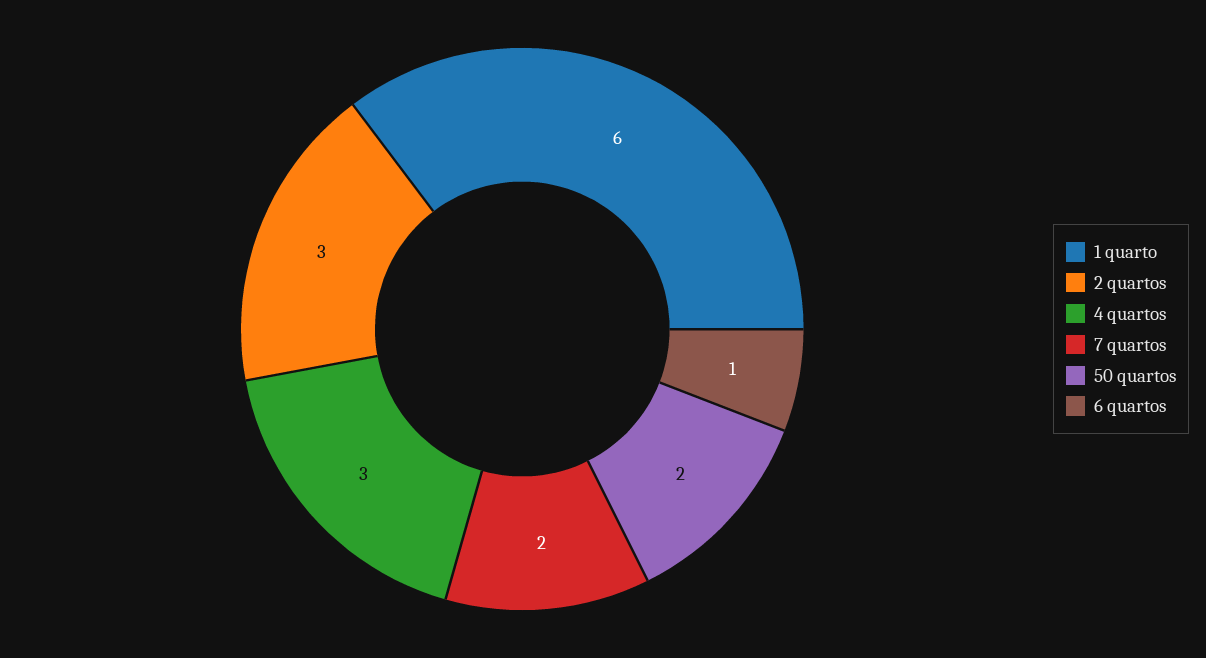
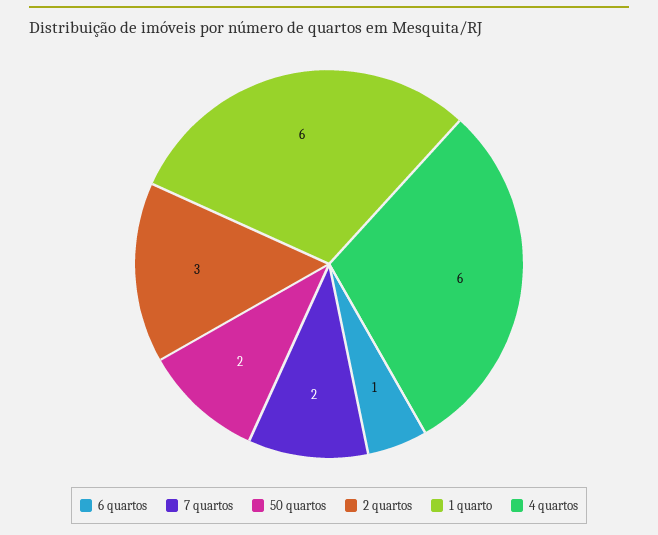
  {
    "1 quarto": 6,
    "2 quartos": 3,
-   "4 quartos": 3,
+   "4 quartos": 6,
    "7 quartos": 2,
    "50 quartos": 2,
    "6 quartos": 1
  }

